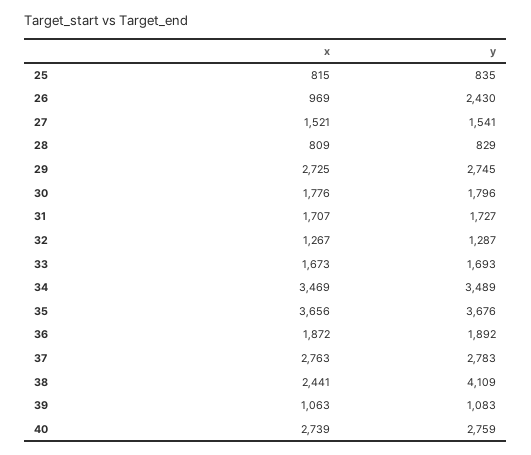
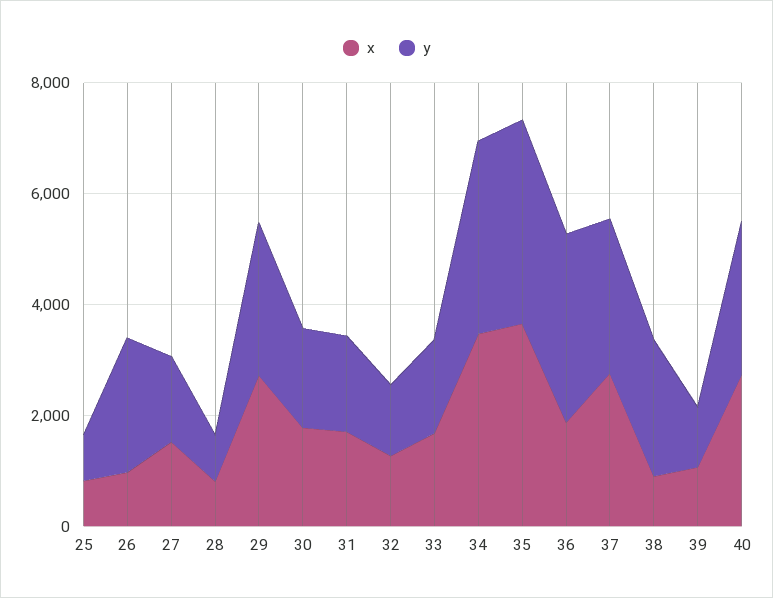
  {
    "x": {
      "25": 815,
      "26": 969,
      "27": 1521,
      "28": 809,
      "29": 2725,
      "30": 1776,
      "31": 1707,
      "32": 1267,
      "33": 1673,
      "34": 3469,
      "35": 3656,
      "36": 1872,
      "37": 2763,
-     "38": 2441,
+     "38": 1000,
      "39": 1063,
      "40": 2739
    },
    "y": {
      "25": 835,
      "26": 2430,
      "27": 1541,
      "28": 829,
      "29": 2745,
      "30": 1796,
      "31": 1727,
      "32": 1287,
      "33": 1693,
      "34": 3489,
      "35": 3676,
-     "36": 1892,
+     "36": 3500,
      "37": 2783,
-     "38": 4109,
+     "38": 2500,
      "39": 1083,
      "40": 2759
    }
  }

